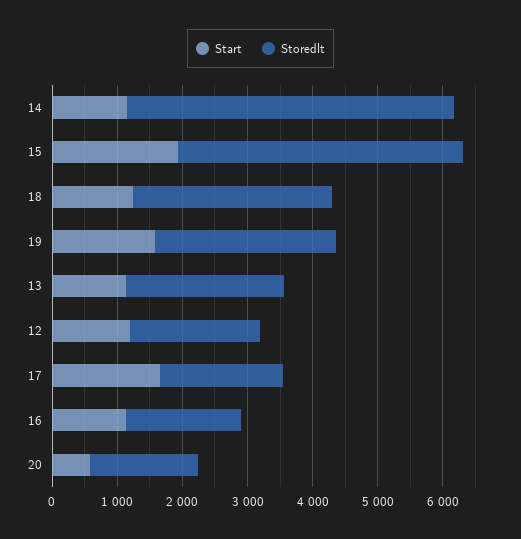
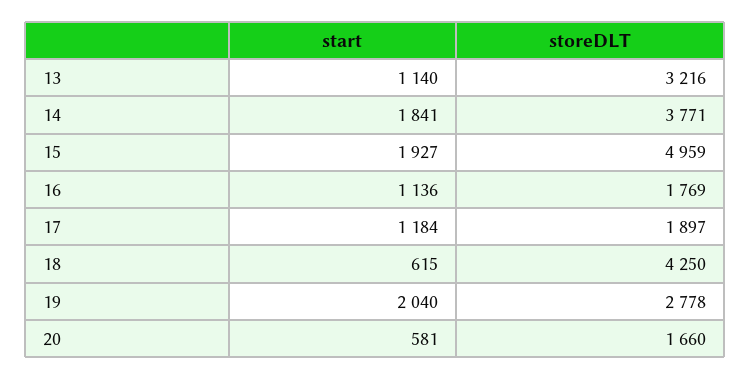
  {
    "Start": {
-     "14": 1200,
+     "14": 1841,
      "15": 1927,
-     "18": 1200,
+     "18": 615,
-     "19": 1600,
+     "19": 2040,
      "13": 1140,
-     "12": 1200,
-     "17": 1600,
+     "17": 1184,
      "16": 1136,
      "20": 581
    },
    "Storedlt": {
-     "14": 5000,
+     "14": 3771,
-     "15": 4400,
+     "15": 4959,
-     "18": 3000,
+     "18": 4250,
      "19": 2778,
-     "13": 2400,
+     "13": 3216,
-     "12": 2000,
      "17": 1897,
      "16": 1769,
      "20": 1660
    }
  }

